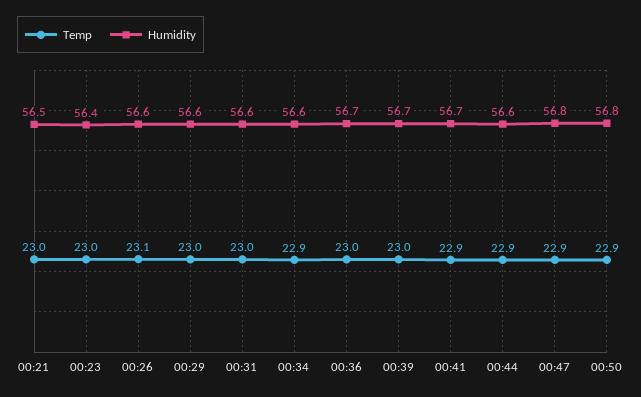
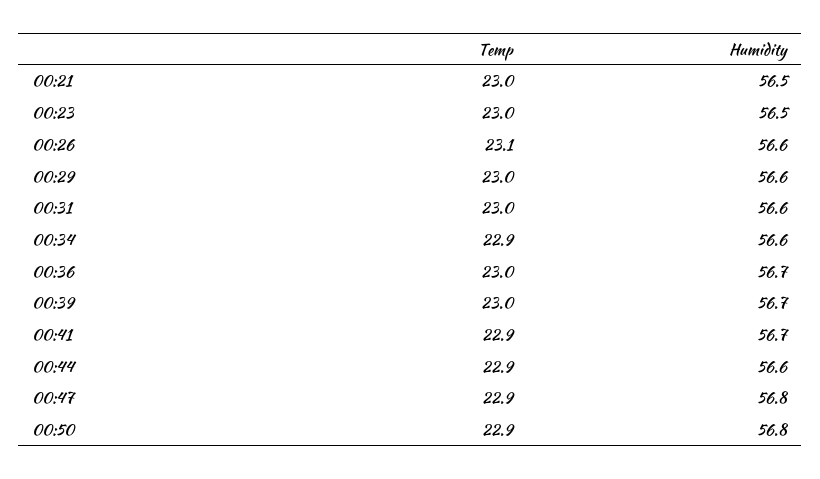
  {
    "Temp": {
      "00:21": 23,
      "00:23": 23,
      "00:26": 23.1,
      "00:29": 23,
      "00:31": 23,
      "00:34": 22.9,
      "00:36": 23,
      "00:39": 23,
      "00:41": 22.9,
      "00:44": 22.9,
      "00:47": 22.9,
      "00:50": 22.9
    },
    "Humidity": {
      "00:21": 56.5,
-     "00:23": 56.4,
+     "00:23": 56.5,
      "00:26": 56.6,
      "00:29": 56.6,
      "00:31": 56.6,
      "00:34": 56.6,
      "00:36": 56.7,
      "00:39": 56.7,
      "00:41": 56.7,
      "00:44": 56.6,
      "00:47": 56.8,
      "00:50": 56.8
    }
  }

